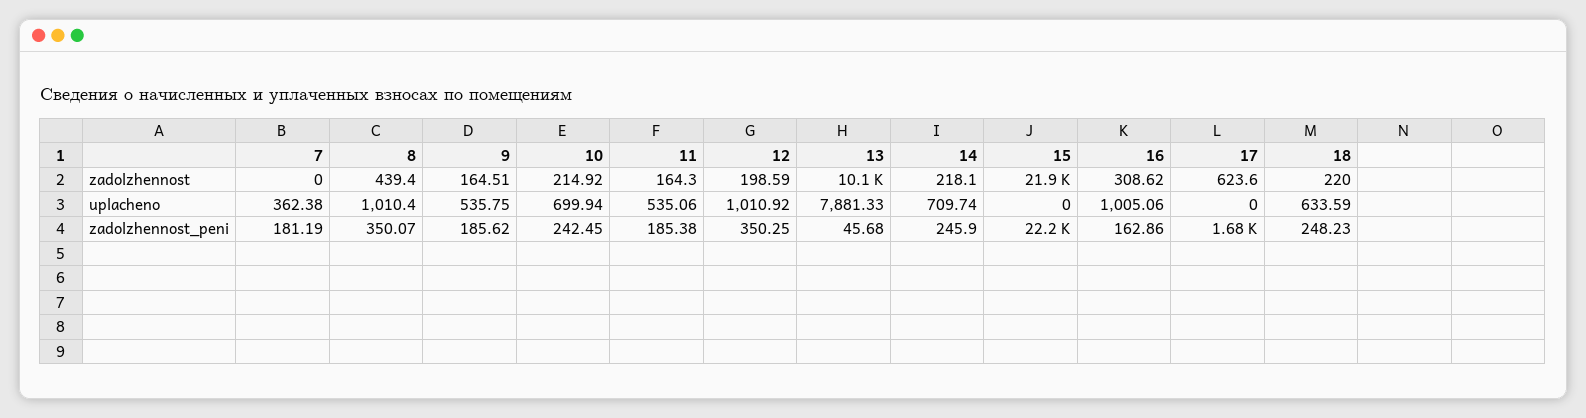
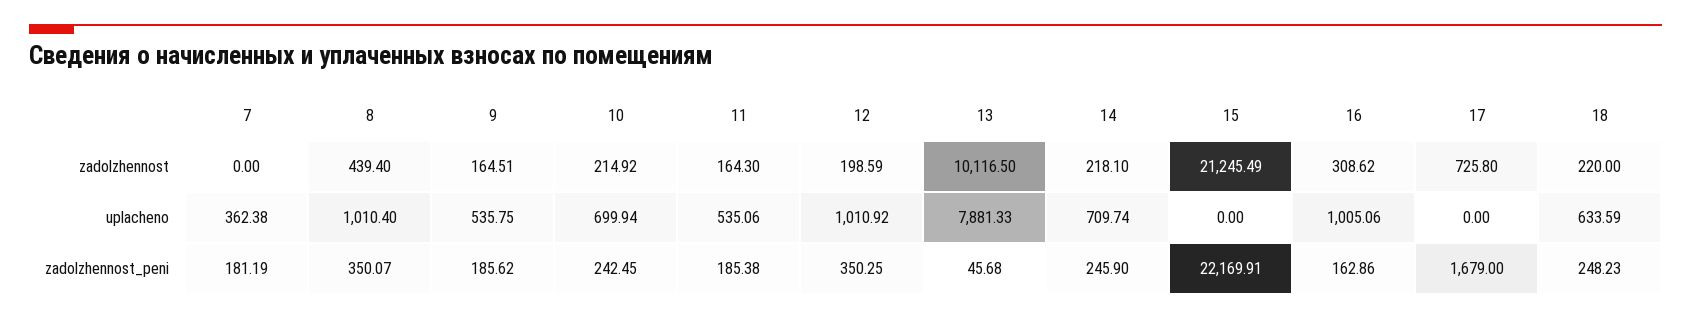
  {
    "7": {
      "zadolzhennost": 0,
      "uplacheno": 362.38,
      "zadolzhennost_peni": 181.19
    },
    "8": {
      "zadolzhennost": 439.4,
      "uplacheno": 1010.4,
      "zadolzhennost_peni": 350.07
    },
    "9": {
      "zadolzhennost": 164.51,
      "uplacheno": 535.75,
      "zadolzhennost_peni": 185.62
    },
    "10": {
      "zadolzhennost": 214.92,
      "uplacheno": 699.94,
      "zadolzhennost_peni": 242.45
    },
    "11": {
      "zadolzhennost": 164.3,
      "uplacheno": 535.06,
      "zadolzhennost_peni": 185.38
    },
    "12": {
      "zadolzhennost": 198.59,
      "uplacheno": 1010.92,
      "zadolzhennost_peni": 350.25
    },
    "13": {
      "zadolzhennost": 10116.5,
      "uplacheno": 7881.33,
      "zadolzhennost_peni": 45.68
    },
    "14": {
      "zadolzhennost": 218.1,
      "uplacheno": 709.74,
      "zadolzhennost_peni": 245.9
    },
    "15": {
-     "zadolzhennost": 21900,
+     "zadolzhennost": 21245.49,
      "uplacheno": 0,
      "zadolzhennost_peni": 22169.91
    },
    "16": {
      "zadolzhennost": 308.62,
      "uplacheno": 1005.06,
      "zadolzhennost_peni": 162.86
    },
    "17": {
-     "zadolzhennost": 623.6,
+     "zadolzhennost": 725.8,
      "uplacheno": 0,
      "zadolzhennost_peni": 1679
    },
    "18": {
      "zadolzhennost": 220,
      "uplacheno": 633.59,
      "zadolzhennost_peni": 248.23
    }
  }

